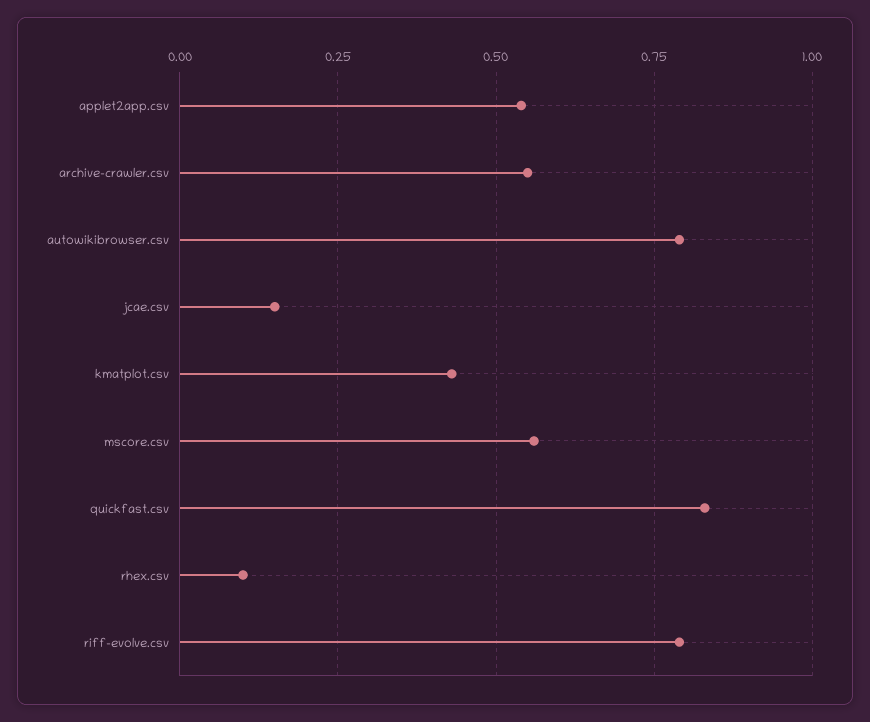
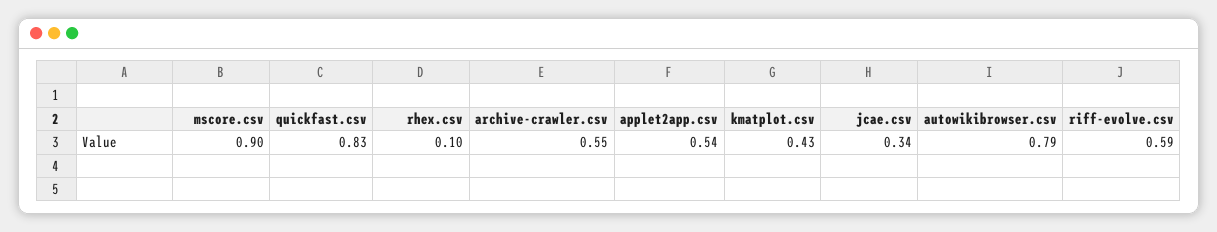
  {
    "applet2app.csv": 0.54,
    "archive-crawler.csv": 0.55,
    "autowikibrowser.csv": 0.79,
-   "jcae.csv": 0.15,
+   "jcae.csv": 0.34,
    "kmatplot.csv": 0.43,
-   "mscore.csv": 0.55,
+   "mscore.csv": 0.9,
    "quickfast.csv": 0.83,
    "rhex.csv": 0.1,
-   "riff-evolve.csv": 0.8
+   "riff-evolve.csv": 0.59
  }

